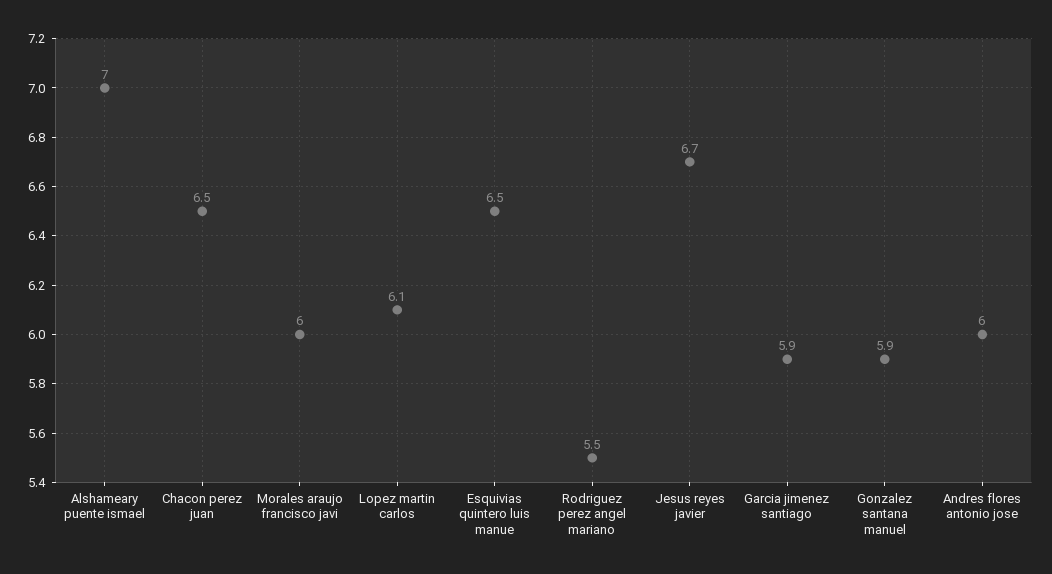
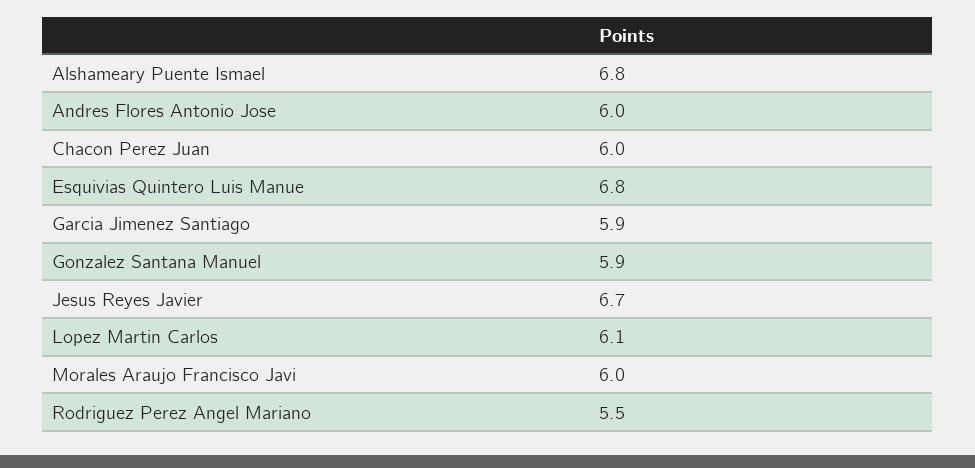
  {
-   "Alshameary puente ismael": 7,
+   "Alshameary puente ismael": 6.8,
-   "Chacon perez juan": 6.5,
+   "Chacon perez juan": 6,
    "Morales araujo francisco javi": 6,
    "Lopez martin carlos": 6.1,
-   "Esquivias quintero luis manue": 6.5,
+   "Esquivias quintero luis manue": 6.8,
    "Rodriguez perez angel mariano": 5.5,
    "Jesus reyes javier": 6.7,
    "Garcia jimenez santiago": 5.9,
    "Gonzalez santana manuel": 5.9,
    "Andres flores antonio jose": 6
  }

